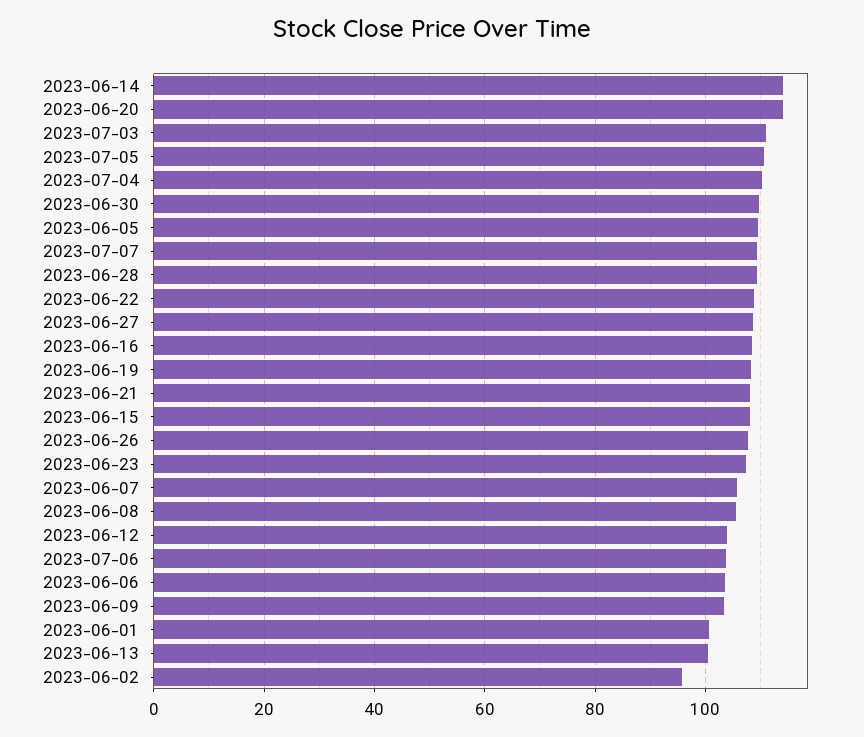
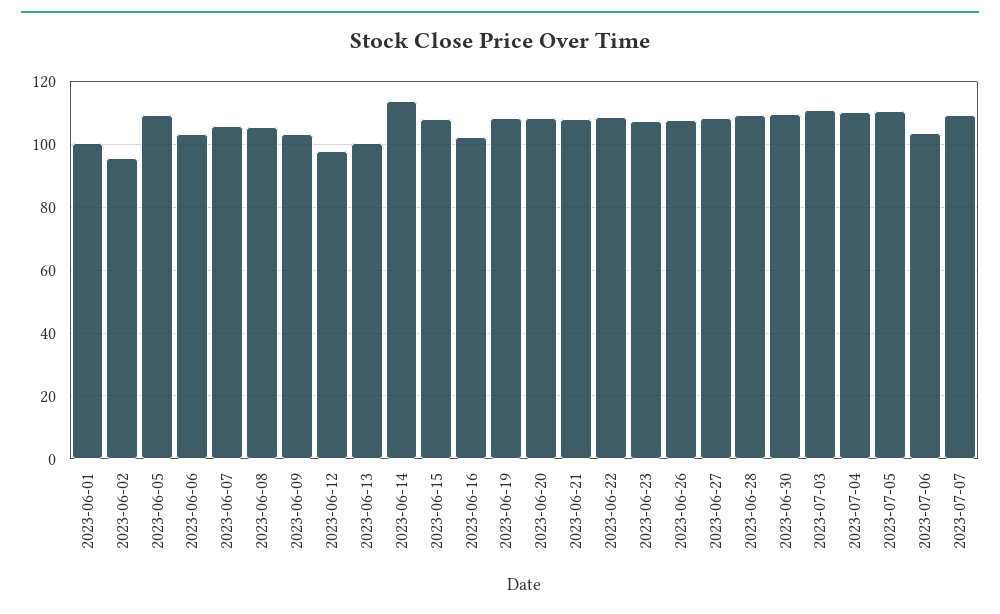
  {
    "2023-06-14": 114,
-   "2023-06-20": 114,
+   "2023-06-20": 108,
    "2023-07-03": 110,
    "2023-07-05": 110,
    "2023-07-04": 110,
    "2023-06-30": 110,
    "2023-06-05": 110,
    "2023-07-07": 110,
    "2023-06-28": 110,
    "2023-06-22": 108,
    "2023-06-27": 108,
-   "2023-06-16": 108,
+   "2023-06-16": 102,
    "2023-06-19": 108,
    "2023-06-21": 108,
    "2023-06-15": 108,
    "2023-06-26": 108,
    "2023-06-23": 108,
    "2023-06-07": 106,
    "2023-06-08": 106,
-   "2023-06-12": 104,
+   "2023-06-12": 98,
    "2023-07-06": 104,
    "2023-06-06": 104,
    "2023-06-09": 104,
    "2023-06-01": 100,
    "2023-06-13": 100,
    "2023-06-02": 96
  }

